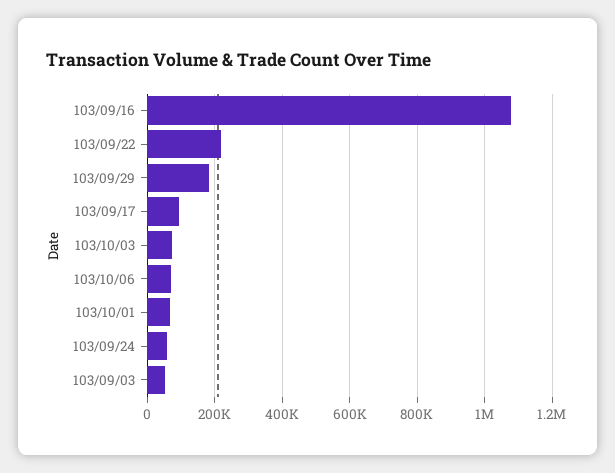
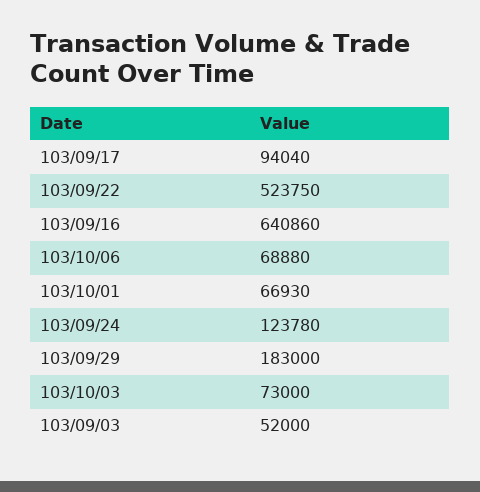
  {
-   "103/09/16": 1080000,
+   "103/09/16": 640860,
-   "103/09/22": 220000,
+   "103/09/22": 523750,
    "103/09/29": 183000,
    "103/09/17": 94040,
    "103/10/03": 73000,
    "103/10/06": 68880,
    "103/10/01": 66930,
-   "103/09/24": 60000,
+   "103/09/24": 123780,
    "103/09/03": 52000
  }

